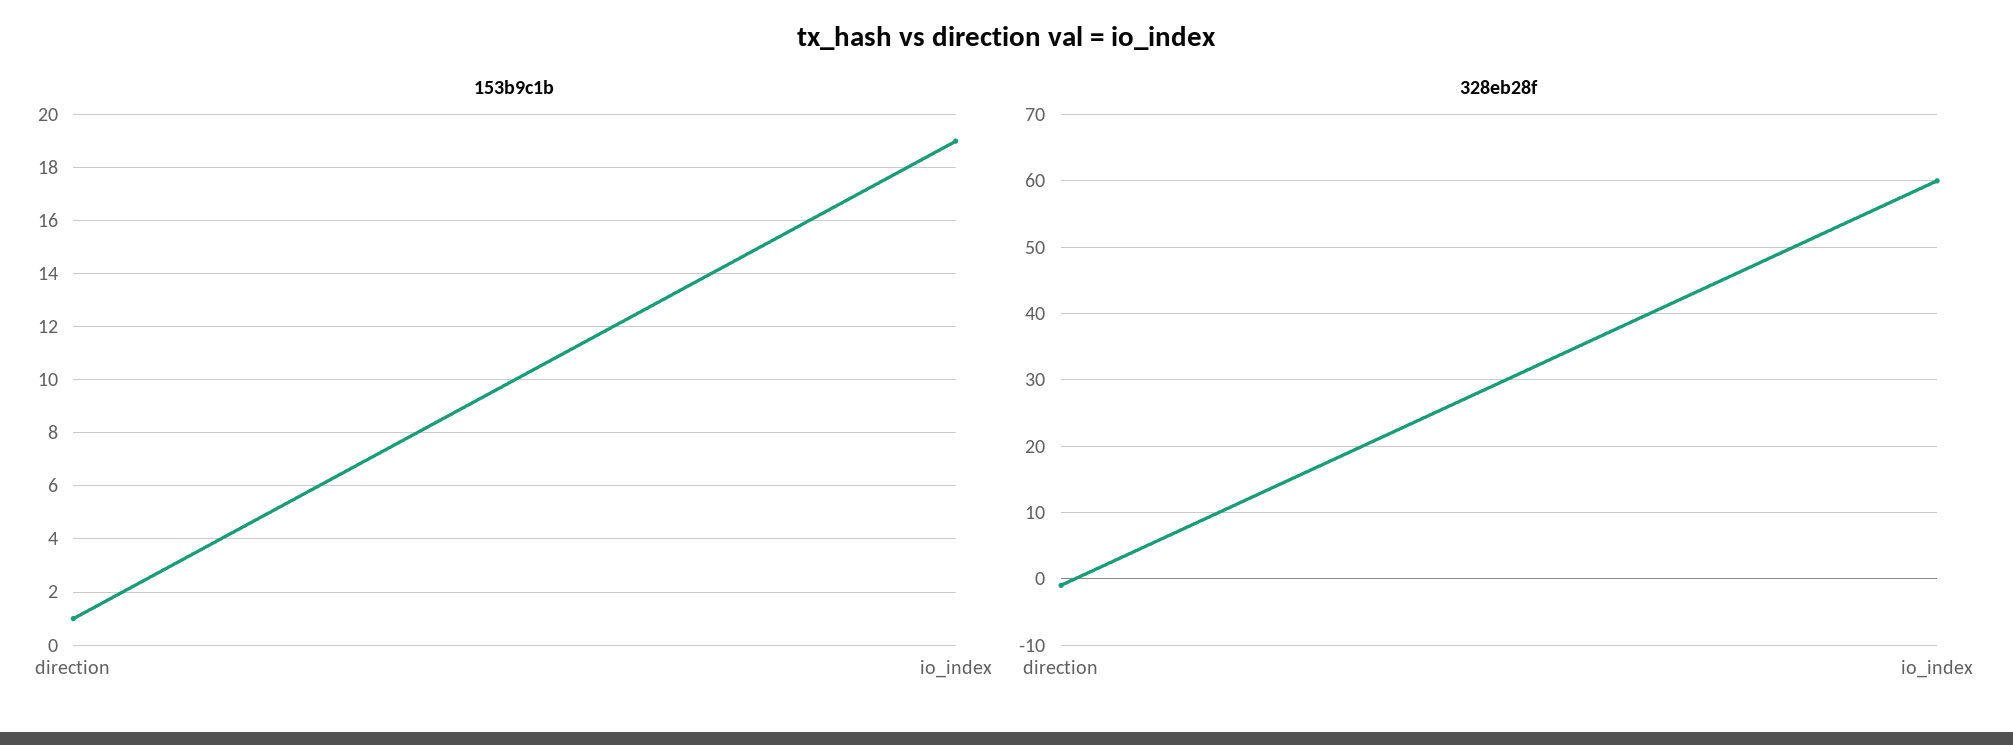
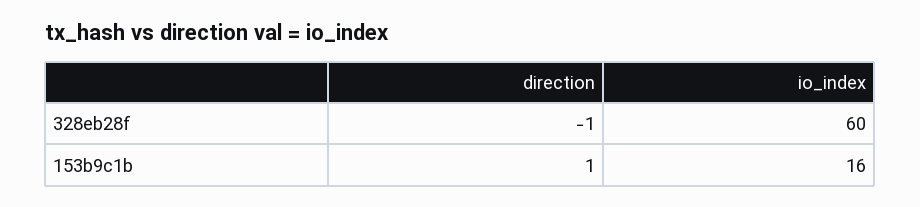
  {
    "153b9c1b": {
      "direction": 1,
-     "io_index": 19
+     "io_index": 16
    },
    "328eb28f": {
      "direction": -1,
      "io_index": 60
    }
  }

